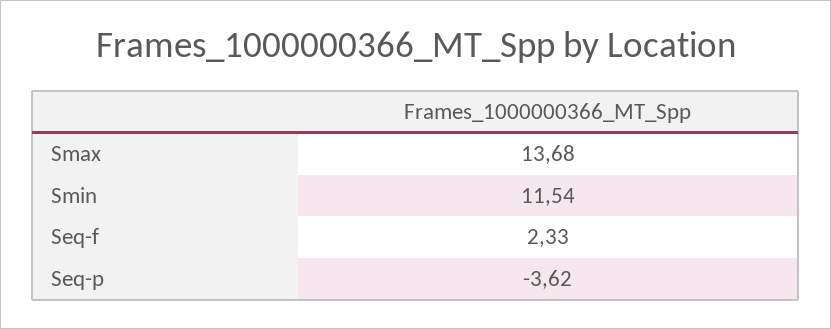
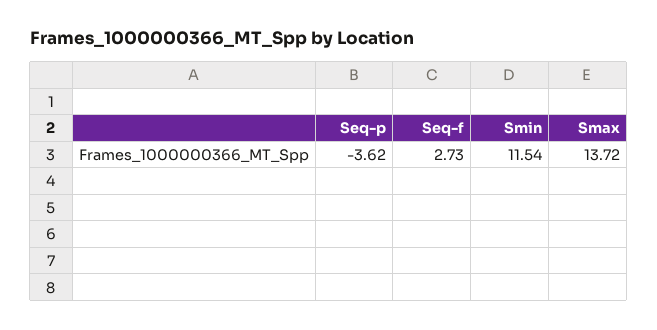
  {
-   "Smax": 13.68,
+   "Smax": 13.72,
    "Smin": 11.54,
-   "Seq-f": 2.33,
+   "Seq-f": 2.73,
    "Seq-p": -3.62
  }

